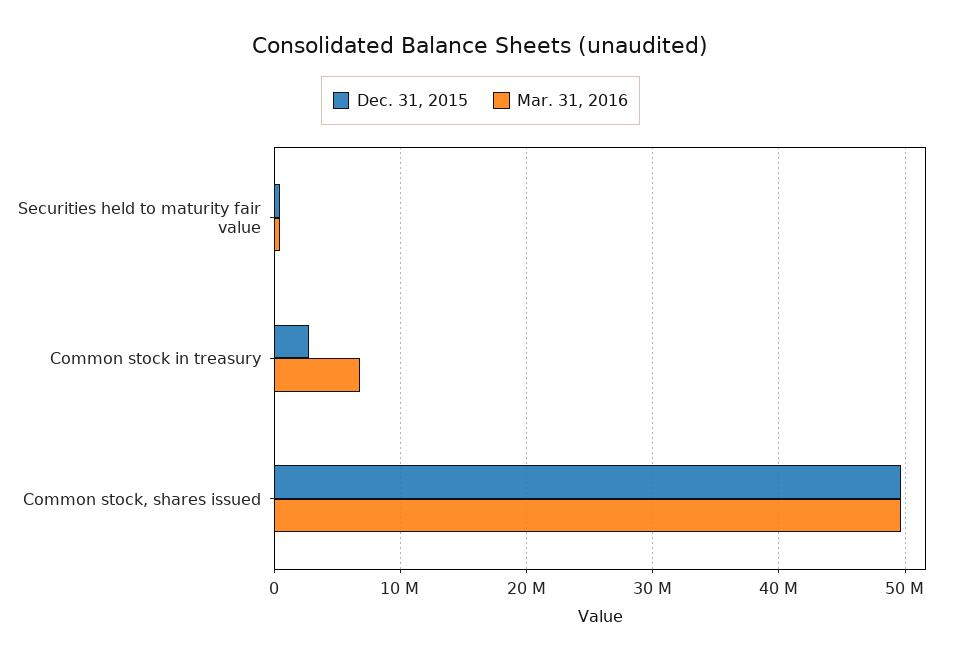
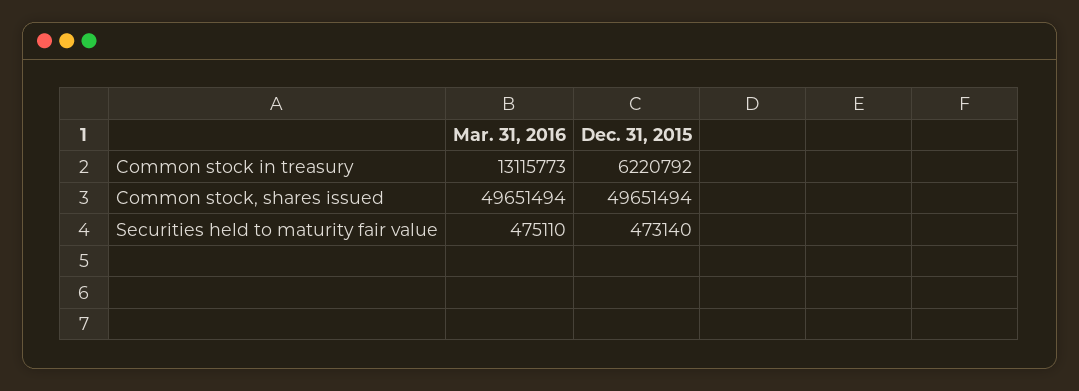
  {
    "Dec. 31, 2015": {
      "Securities held to maturity fair value": 473140,
-     "Common stock in treasury": 3000000,
+     "Common stock in treasury": 6220792,
      "Common stock, shares issued": 49651494
    },
    "Mar. 31, 2016": {
      "Securities held to maturity fair value": 475110,
-     "Common stock in treasury": 7000000,
+     "Common stock in treasury": 13115773,
      "Common stock, shares issued": 49651494
    }
  }

